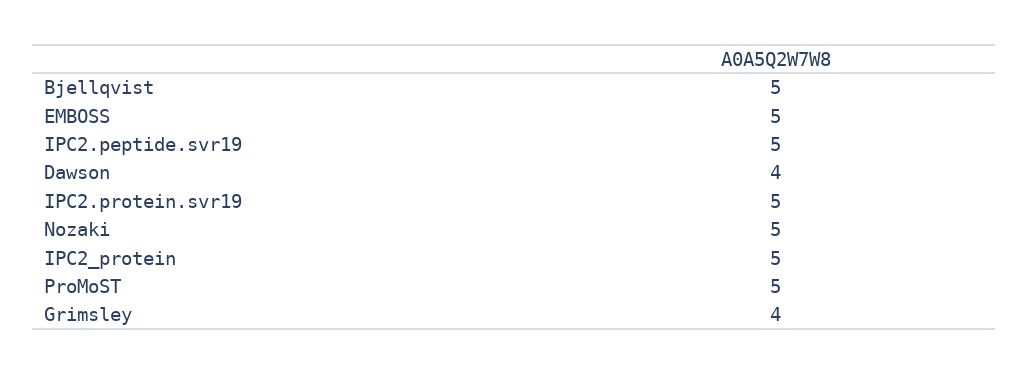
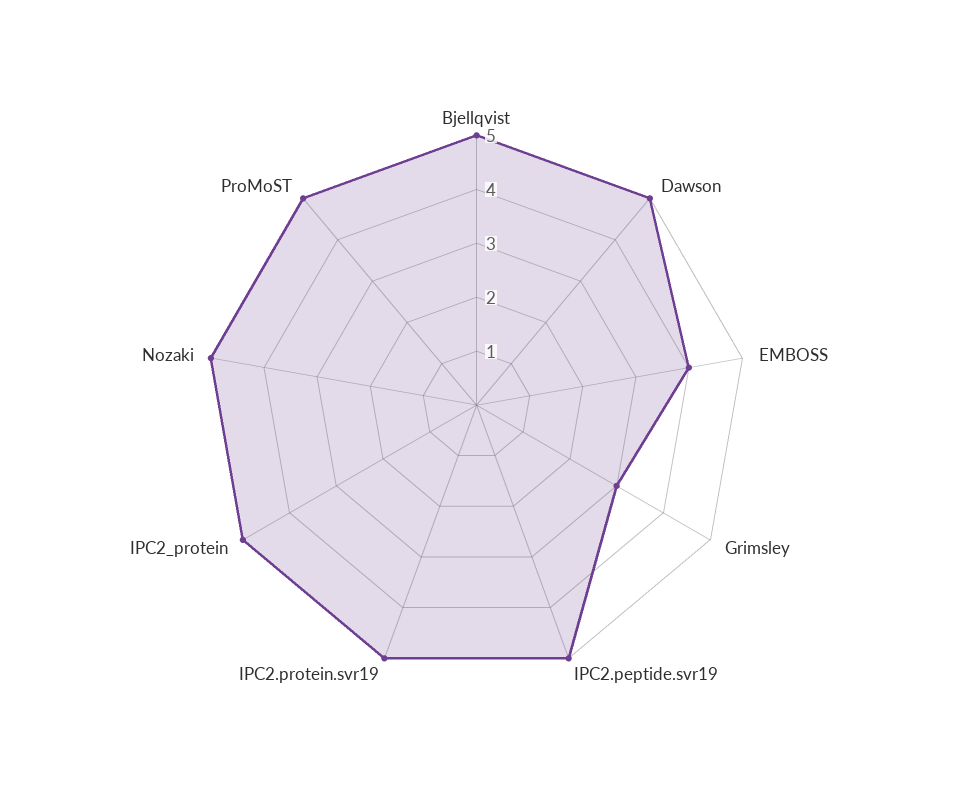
  {
    "Bjellqvist": 5,
-   "EMBOSS": 5,
+   "EMBOSS": 4,
    "IPC2.peptide.svr19": 5,
-   "Dawson": 4,
+   "Dawson": 5,
    "IPC2.protein.svr19": 5,
    "Nozaki": 5,
    "IPC2_protein": 5,
    "ProMoST": 5,
-   "Grimsley": 4
+   "Grimsley": 3
  }

